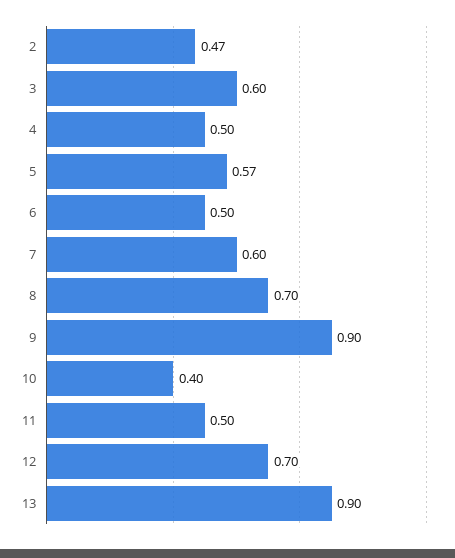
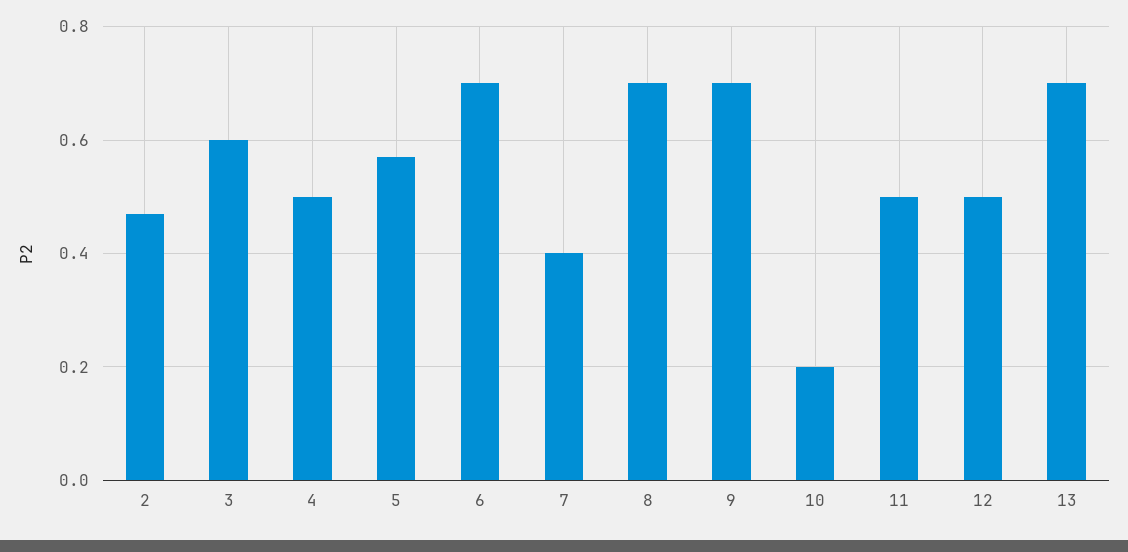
  {
    "2": 0.47,
    "3": 0.6,
    "4": 0.5,
    "5": 0.57,
-   "6": 0.5,
+   "6": 0.7,
-   "7": 0.6,
+   "7": 0.4,
    "8": 0.7,
-   "9": 0.9,
+   "9": 0.7,
-   "10": 0.4,
+   "10": 0.2,
    "11": 0.5,
-   "12": 0.7,
+   "12": 0.5,
-   "13": 0.9
+   "13": 0.7
  }

